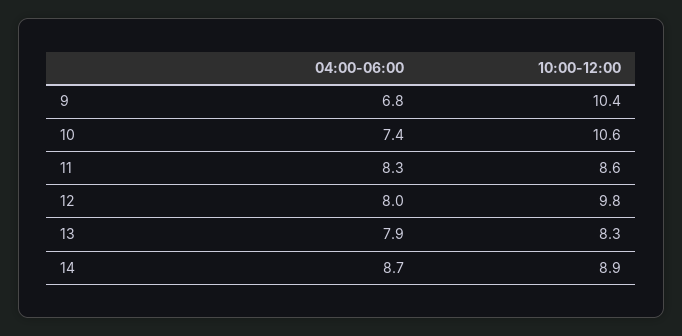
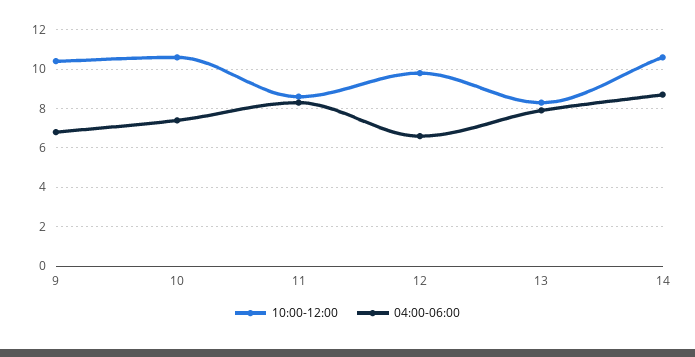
  {
    "04:00-06:00": {
      "9": 6.8,
      "10": 7.4,
      "11": 8.3,
-     "12": 8,
+     "12": 6.5,
      "13": 7.9,
      "14": 8.7
    },
    "10:00-12:00": {
      "9": 10.4,
      "10": 10.6,
      "11": 8.6,
      "12": 9.8,
      "13": 8.3,
-     "14": 8.9
+     "14": 10.5
    }
  }

